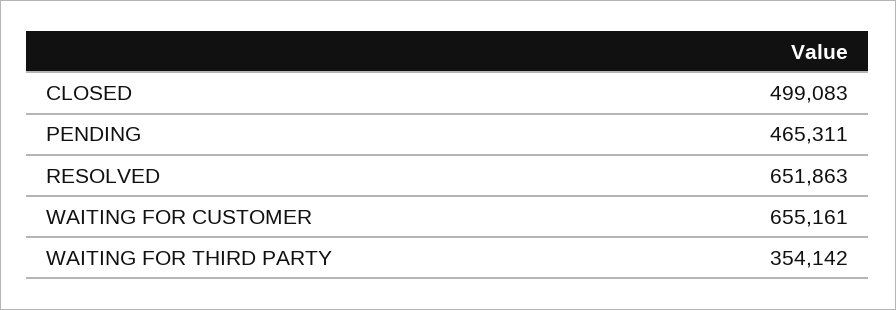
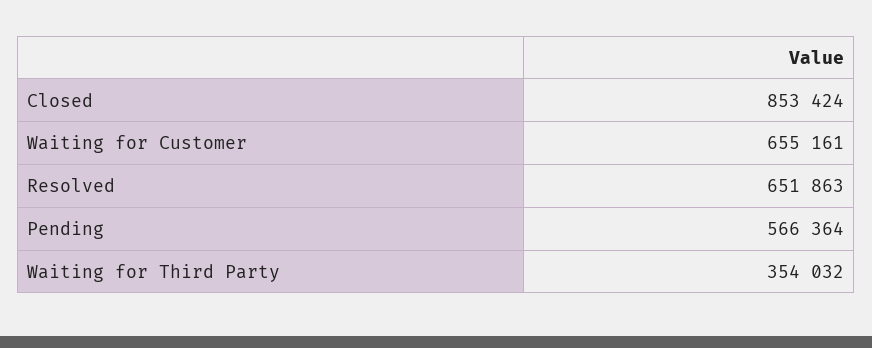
  {
-   "CLOSED": 499083,
+   "CLOSED": 853424,
-   "PENDING": 465311,
+   "PENDING": 566364,
    "RESOLVED": 651863,
    "WAITING FOR CUSTOMER": 655161,
-   "WAITING FOR THIRD PARTY": 354142
+   "WAITING FOR THIRD PARTY": 354032
  }

